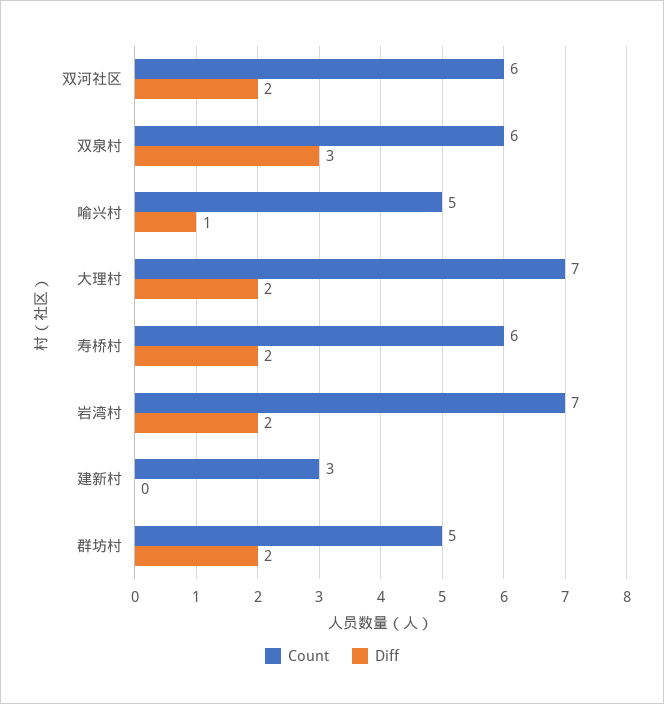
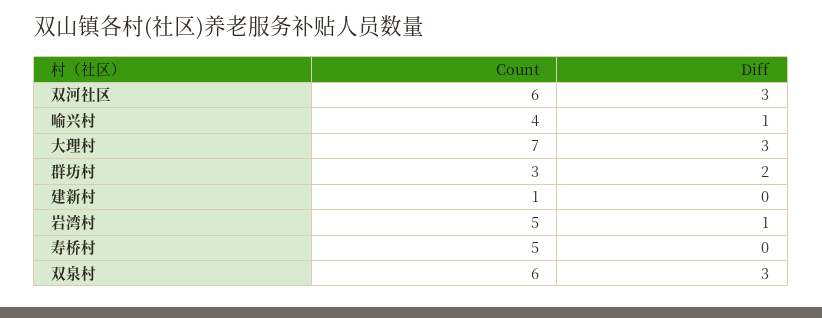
  {
    "Count": {
      "双河社区": 6,
      "双泉村": 6,
-     "喻兴村": 5,
+     "喻兴村": 4,
      "大理村": 7,
-     "寿桥村": 6,
+     "寿桥村": 5,
-     "岩湾村": 7,
+     "岩湾村": 5,
-     "建新村": 3,
+     "建新村": 1,
-     "群坊村": 5
+     "群坊村": 3
    },
    "Diff": {
-     "双河社区": 2,
+     "双河社区": 3,
      "双泉村": 3,
      "喻兴村": 1,
-     "大理村": 2,
+     "大理村": 3,
-     "寿桥村": 2,
+     "寿桥村": 0,
-     "岩湾村": 2,
+     "岩湾村": 1,
      "建新村": 0,
      "群坊村": 2
    }
  }

